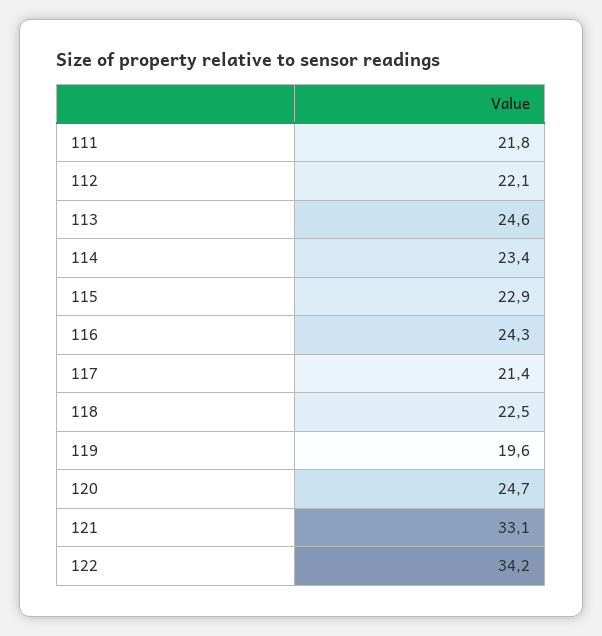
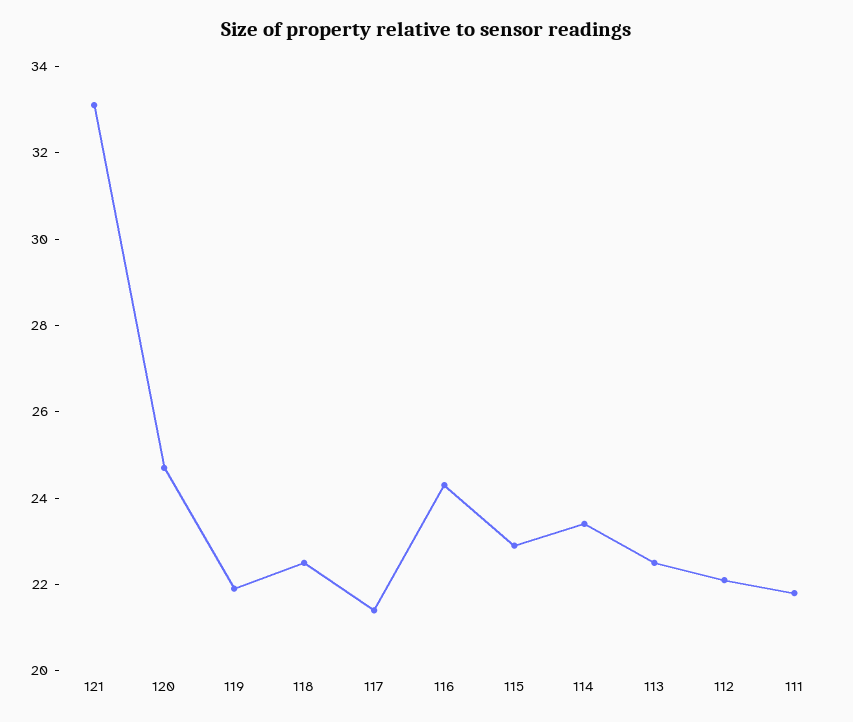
  {
    "111": 21.8,
    "112": 22.1,
-   "113": 24.6,
+   "113": 22.5,
    "114": 23.4,
    "115": 22.9,
    "116": 24.3,
    "117": 21.4,
    "118": 22.5,
-   "119": 19.6,
+   "119": 22,
    "120": 24.7,
-   "121": 33.1,
+   "121": 33.1
-   "122": 34.2
  }

